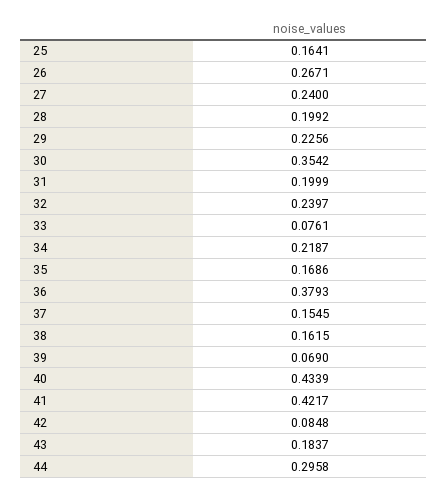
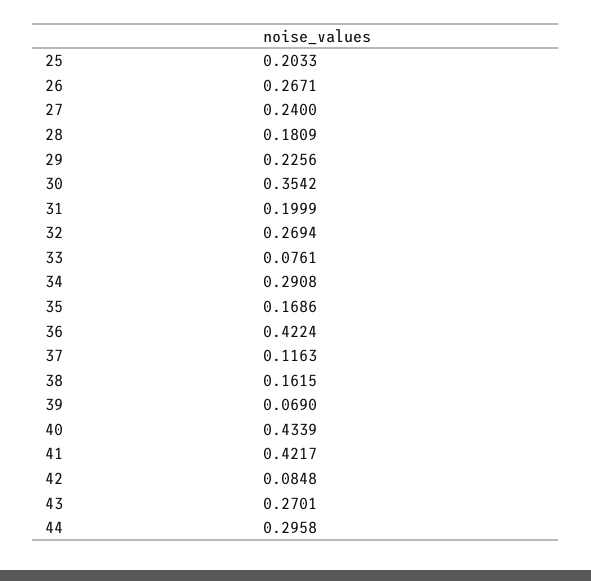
  {
-   "25": 0.1641,
+   "25": 0.2033,
    "26": 0.2671,
    "27": 0.24,
-   "28": 0.1992,
+   "28": 0.1809,
    "29": 0.2256,
    "30": 0.3542,
    "31": 0.1999,
-   "32": 0.2397,
+   "32": 0.2694,
    "33": 0.0761,
-   "34": 0.2187,
+   "34": 0.2908,
    "35": 0.1686,
-   "36": 0.3793,
+   "36": 0.4224,
-   "37": 0.1545,
+   "37": 0.1163,
    "38": 0.1615,
    "39": 0.069,
    "40": 0.4339,
    "41": 0.4217,
    "42": 0.0848,
-   "43": 0.1837,
+   "43": 0.2701,
    "44": 0.2958
  }

